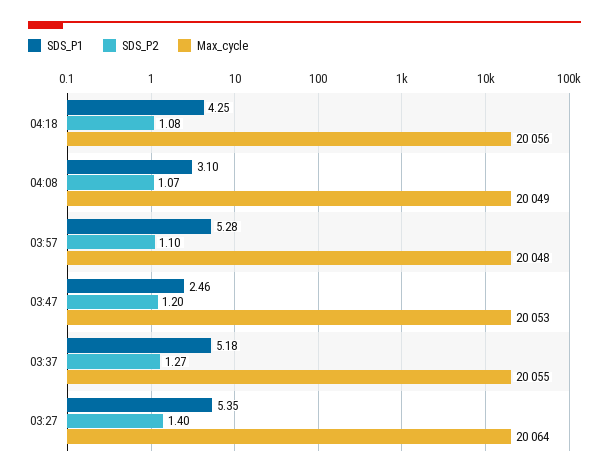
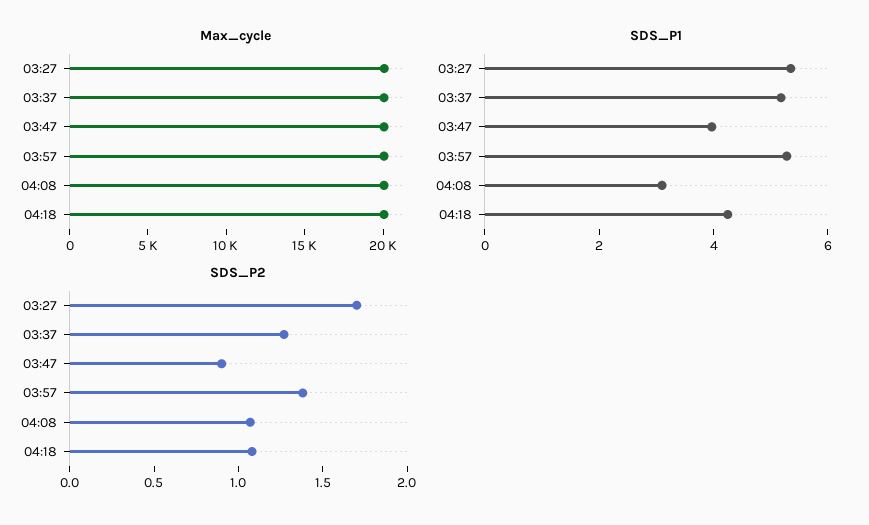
  {
    "SDS_P1": {
      "04:18": 4.25,
      "04:08": 3.1,
      "03:57": 5.28,
-     "03:47": 2.46,
+     "03:47": 4,
      "03:37": 5.18,
      "03:27": 5.35
    },
    "SDS_P2": {
      "04:18": 1.08,
      "04:08": 1.07,
-     "03:57": 1.1,
+     "03:57": 1.4,
-     "03:47": 1.2,
+     "03:47": 0.9,
      "03:37": 1.27,
-     "03:27": 1.4
+     "03:27": 1.7
    },
    "Max_cycle": {
      "04:18": 20056,
      "04:08": 20049,
      "03:57": 20048,
      "03:47": 20053,
      "03:37": 20055,
      "03:27": 20064
    }
  }

